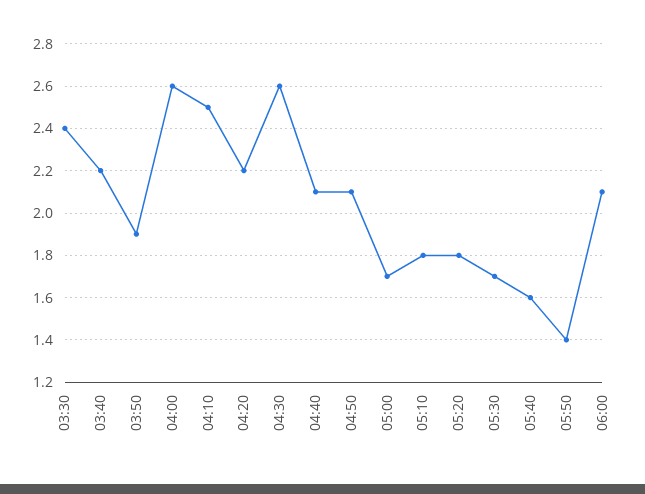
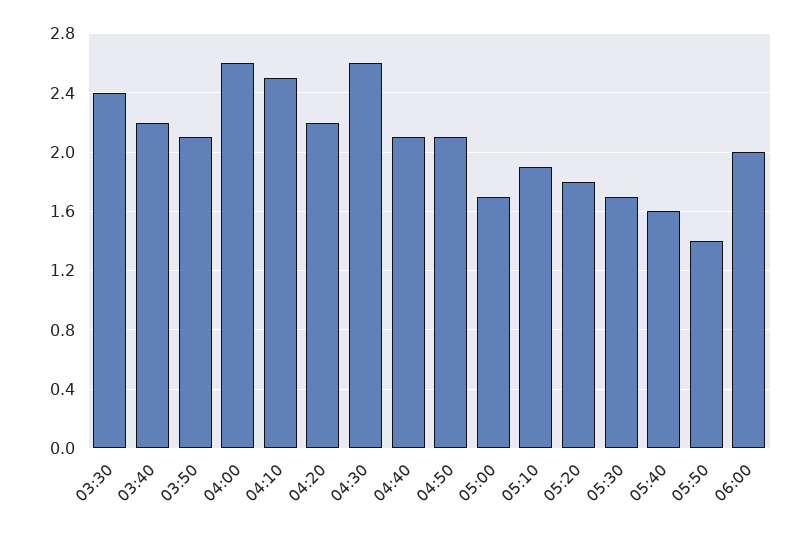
  {
    "03:30": 2.4,
    "03:40": 2.2,
-   "03:50": 1.9,
+   "03:50": 2.1,
    "04:00": 2.6,
    "04:10": 2.5,
    "04:20": 2.2,
    "04:30": 2.6,
    "04:40": 2.1,
    "04:50": 2.1,
    "05:00": 1.7,
-   "05:10": 1.8,
+   "05:10": 1.9,
    "05:20": 1.8,
    "05:30": 1.7,
    "05:40": 1.6,
    "05:50": 1.4,
-   "06:00": 2.1
+   "06:00": 2
  }

